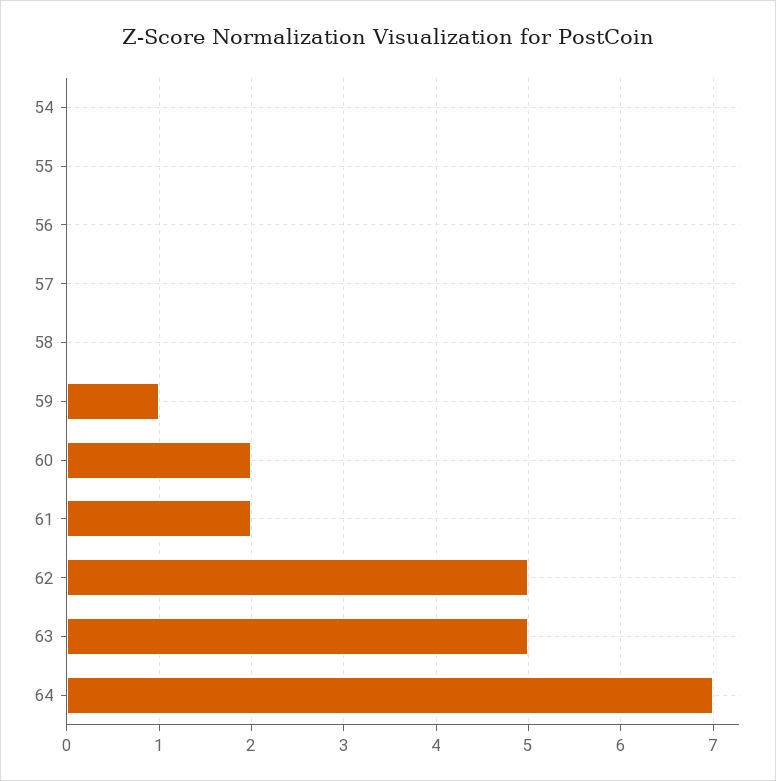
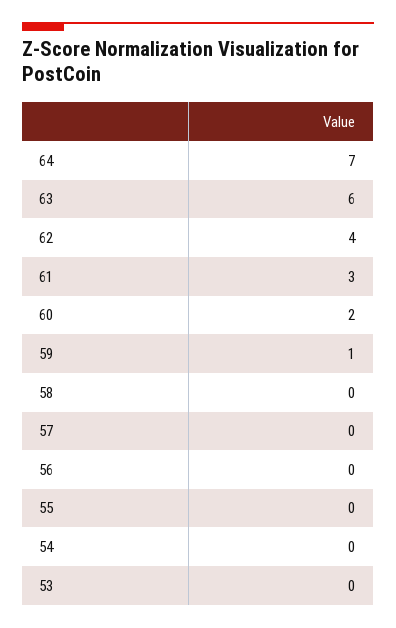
  {
    "54": 0,
    "55": 0,
    "56": 0,
    "57": 0,
    "58": 0,
    "59": 1,
    "60": 2,
-   "61": 2,
+   "61": 3,
-   "62": 5,
+   "62": 4,
-   "63": 5,
+   "63": 6,
-   "64": 7
+   "64": 7,
+   "53": 0
  }

